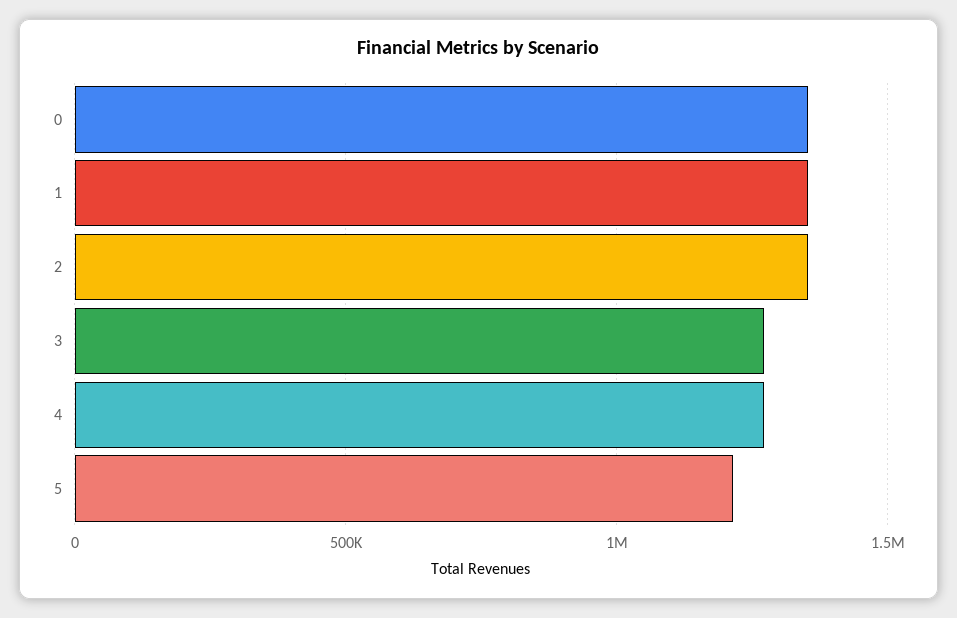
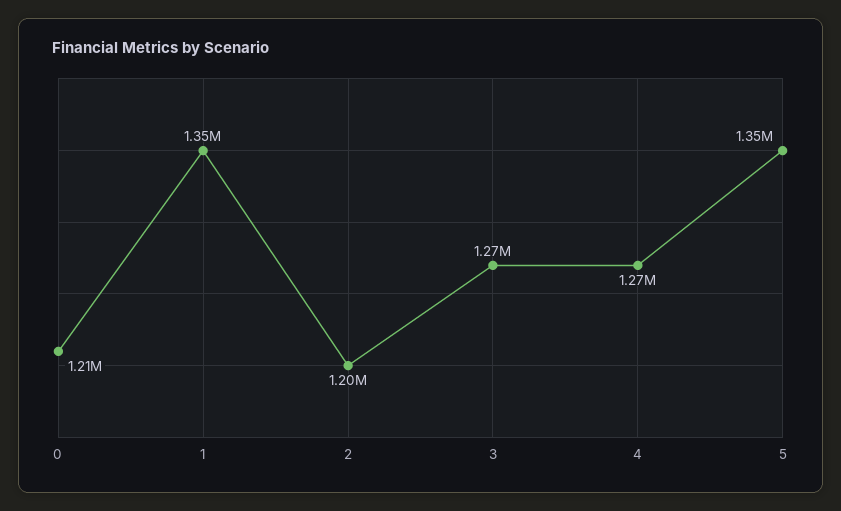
  {
-   "0": 1350000,
+   "0": 1210000,
    "1": 1350000,
-   "2": 1350000,
+   "2": 1200000,
    "3": 1270000,
    "4": 1270000,
-   "5": 1200000
+   "5": 1350000
  }

